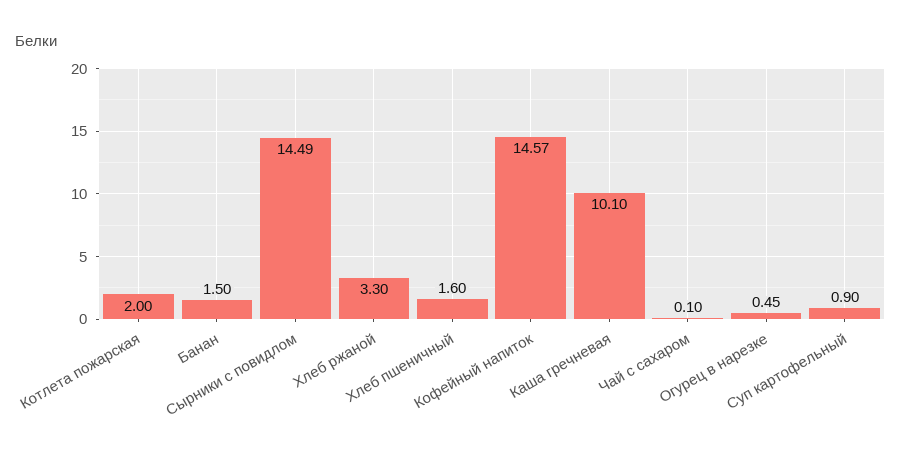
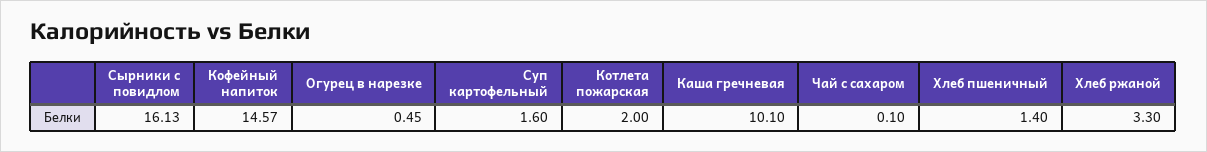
  {
    "Котлета пожарская": 2,
-   "Банан": 1.5,
-   "Сырники с повидлом": 14.49,
+   "Сырники с повидлом": 16.13,
    "Хлеб ржаной": 3.3,
-   "Хлеб пшеничный": 1.6,
+   "Хлеб пшеничный": 1.4,
    "Кофейный напиток": 14.57,
    "Каша гречневая": 10.1,
    "Чай с сахаром": 0.1,
    "Огурец в нарезке": 0.45,
-   "Суп картофельный": 0.9
+   "Суп картофельный": 1.6
  }

